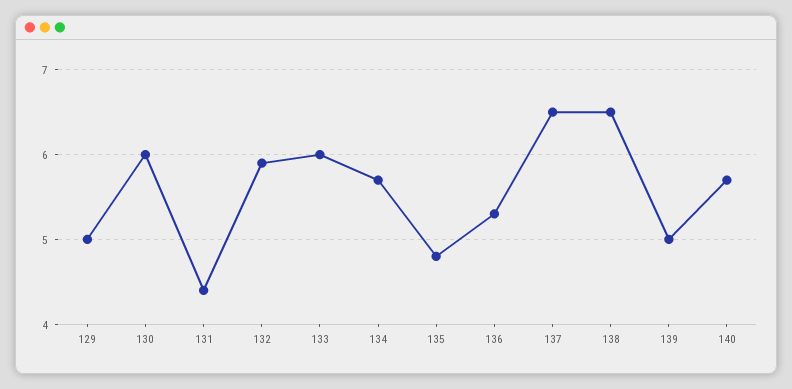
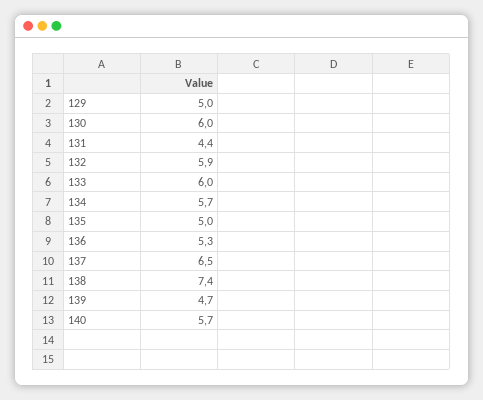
  {
    "129": 5,
    "130": 6,
    "131": 4.4,
    "132": 5.9,
    "133": 6,
    "134": 5.7,
-   "135": 4.8,
+   "135": 5,
    "136": 5.3,
    "137": 6.5,
-   "138": 6.5,
+   "138": 7.4,
-   "139": 5,
+   "139": 4.7,
    "140": 5.7
  }

